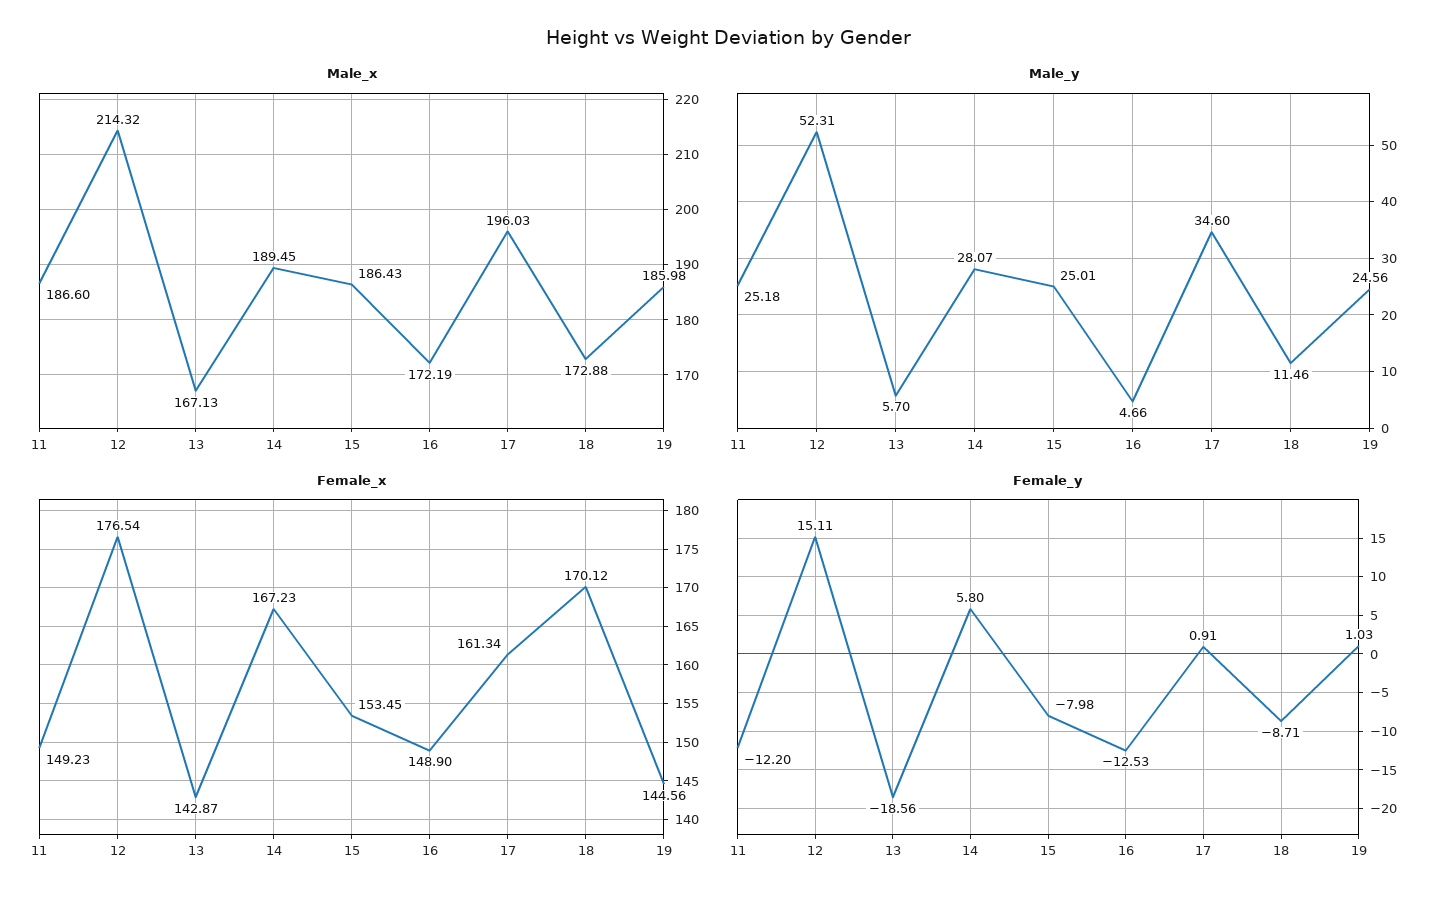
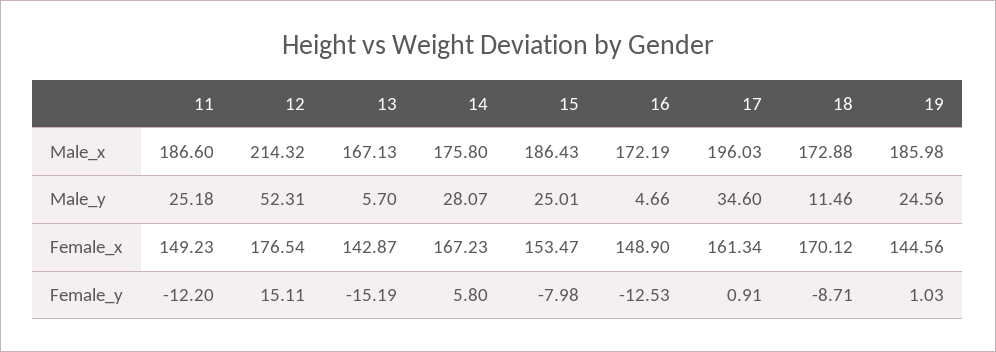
  {
    "Male_x": {
      "11": 186.6,
      "12": 214.32,
      "13": 167.13,
-     "14": 189.45,
+     "14": 175.8,
      "15": 186.43,
      "16": 172.19,
      "17": 196.03,
      "18": 172.88,
      "19": 185.98
    },
    "Male_y": {
      "11": 25.18,
      "12": 52.31,
      "13": 5.7,
      "14": 28.07,
      "15": 25.01,
      "16": 4.66,
      "17": 34.6,
      "18": 11.46,
      "19": 24.56
    },
    "Female_x": {
      "11": 149.23,
      "12": 176.54,
      "13": 142.87,
      "14": 167.23,
-     "15": 153.45,
+     "15": 153.47,
      "16": 148.9,
      "17": 161.34,
      "18": 170.12,
      "19": 144.56
    },
    "Female_y": {
      "11": -12.2,
      "12": 15.11,
-     "13": -18.56,
+     "13": -15.19,
      "14": 5.8,
      "15": -7.98,
      "16": -12.53,
      "17": 0.91,
      "18": -8.71,
      "19": 1.03
    }
  }

